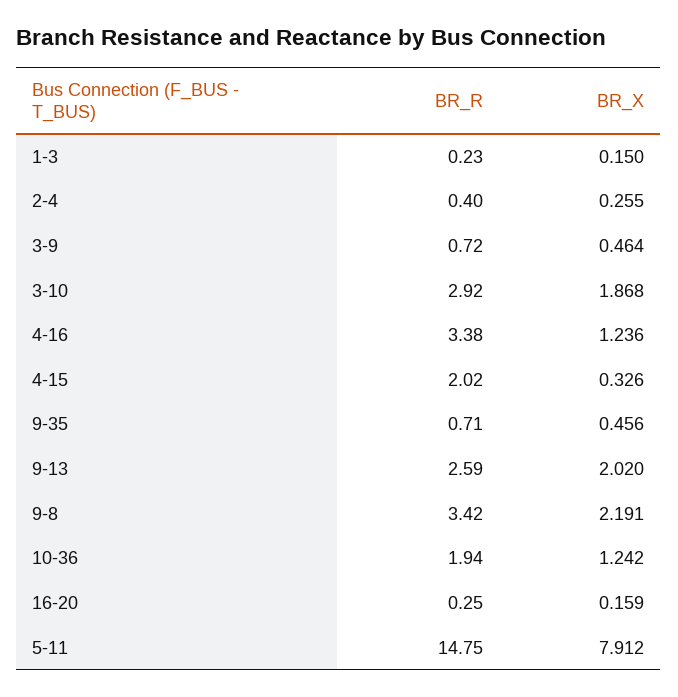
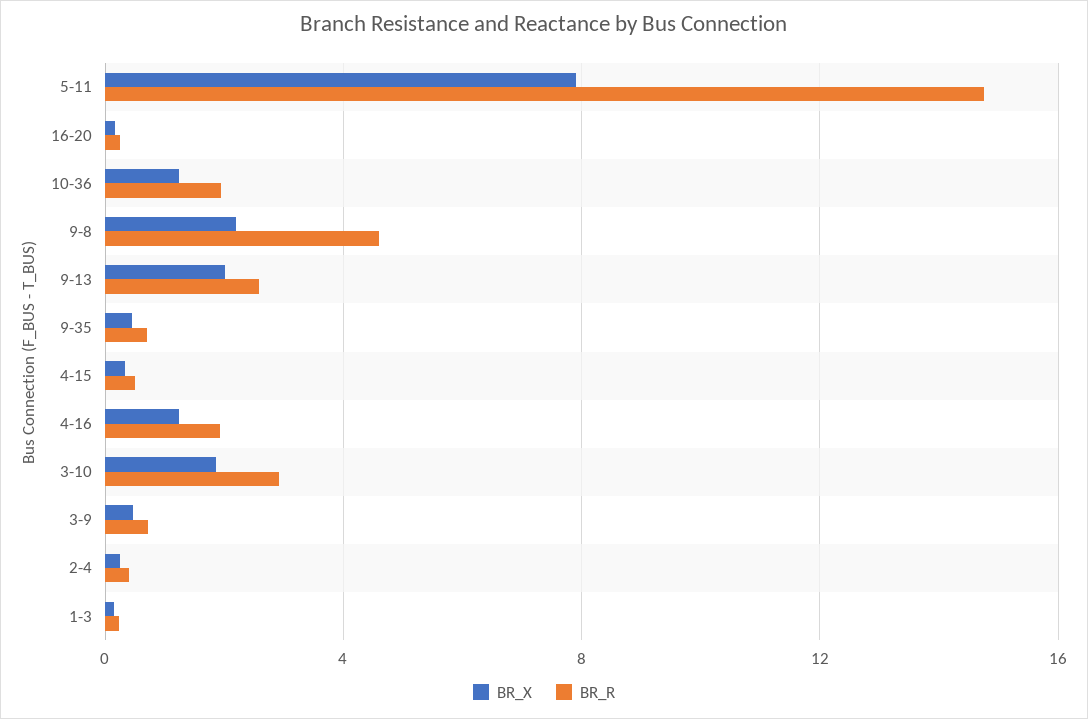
  {
    "BR_R": {
      "1-3": 0.23,
      "2-4": 0.4,
      "3-9": 0.72,
      "3-10": 2.92,
-     "4-16": 3.38,
+     "4-16": 2,
-     "4-15": 2.02,
+     "4-15": 0.5,
      "9-35": 0.71,
      "9-13": 2.59,
-     "9-8": 3.42,
+     "9-8": 4.5,
      "10-36": 1.94,
      "16-20": 0.25,
      "5-11": 14.75
    },
    "BR_X": {
      "1-3": 0.15,
      "2-4": 0.255,
      "3-9": 0.464,
      "3-10": 1.868,
      "4-16": 1.236,
      "4-15": 0.326,
      "9-35": 0.456,
      "9-13": 2.02,
      "9-8": 2.191,
      "10-36": 1.242,
      "16-20": 0.159,
      "5-11": 7.912
    }
  }

